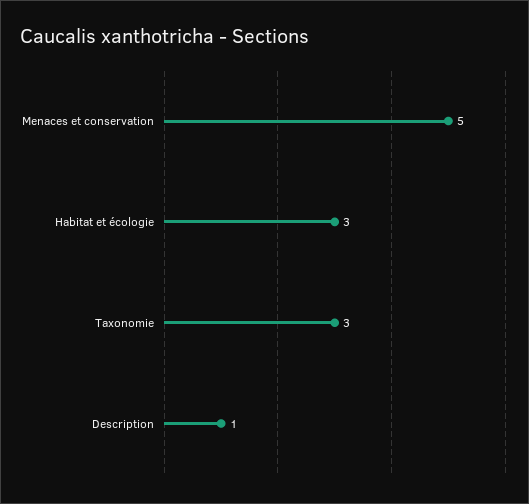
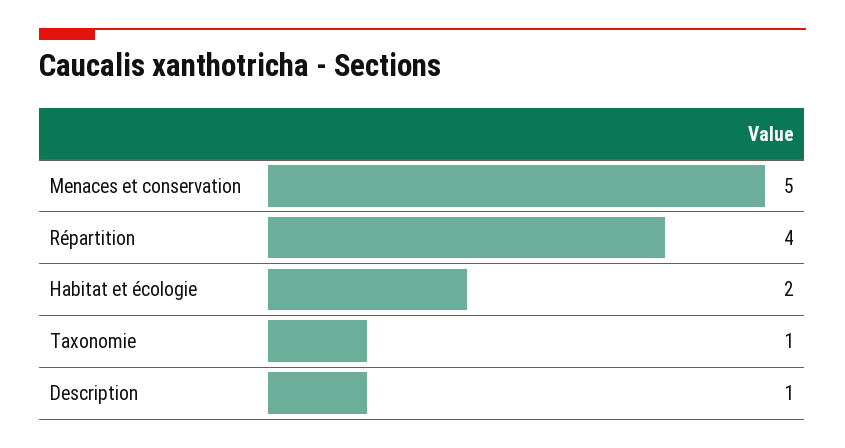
  {
    "Menaces et conservation": 5,
-   "Habitat et écologie": 3,
+   "Habitat et écologie": 2,
-   "Taxonomie": 3,
+   "Taxonomie": 1,
-   "Description": 1
+   "Description": 1,
+   "Répartition": 4
  }

